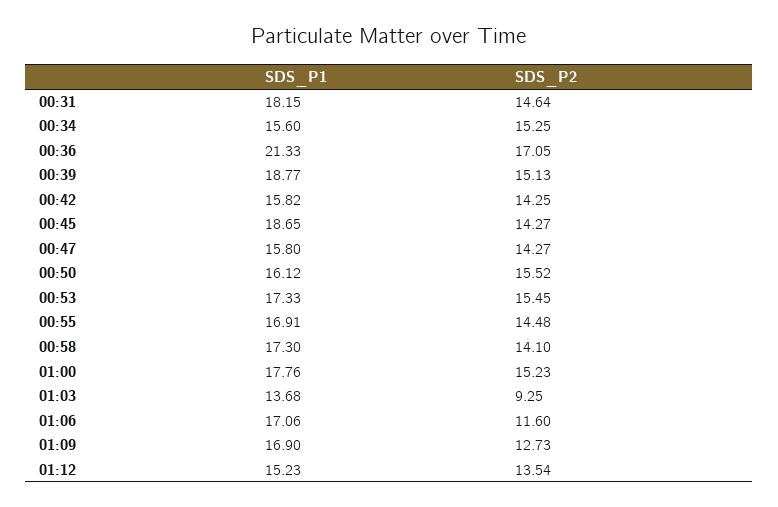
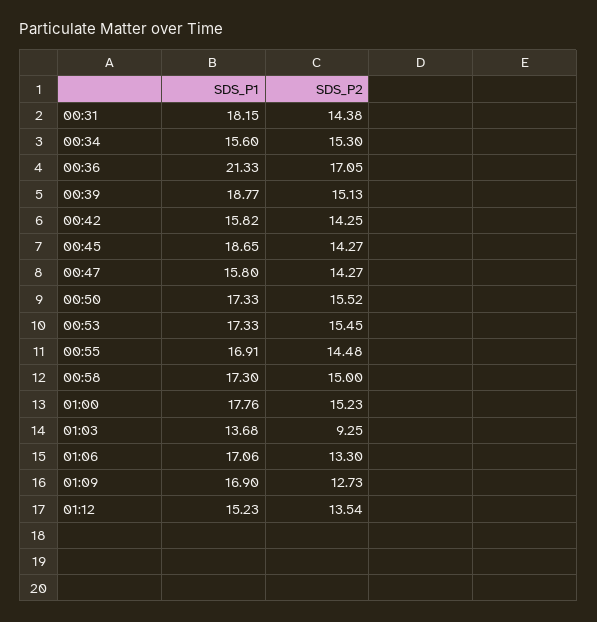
  {
    "SDS_P1": {
      "00:31": 18.15,
      "00:34": 15.6,
      "00:36": 21.33,
      "00:39": 18.77,
      "00:42": 15.82,
      "00:45": 18.65,
      "00:47": 15.8,
-     "00:50": 16.12,
+     "00:50": 17.33,
      "00:53": 17.33,
      "00:55": 16.91,
      "00:58": 17.3,
      "01:00": 17.76,
      "01:03": 13.68,
      "01:06": 17.06,
      "01:09": 16.9,
      "01:12": 15.23
    },
    "SDS_P2": {
-     "00:31": 14.64,
+     "00:31": 14.38,
-     "00:34": 15.25,
+     "00:34": 15.3,
      "00:36": 17.05,
      "00:39": 15.13,
      "00:42": 14.25,
      "00:45": 14.27,
      "00:47": 14.27,
      "00:50": 15.52,
      "00:53": 15.45,
      "00:55": 14.48,
-     "00:58": 14.1,
+     "00:58": 15,
      "01:00": 15.23,
      "01:03": 9.25,
-     "01:06": 11.6,
+     "01:06": 13.3,
      "01:09": 12.73,
      "01:12": 13.54
    }
  }

